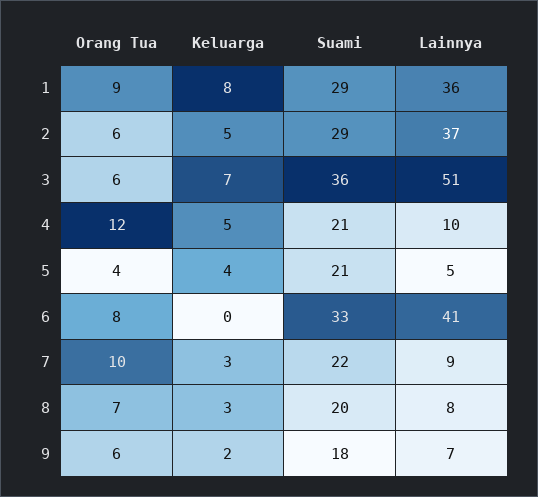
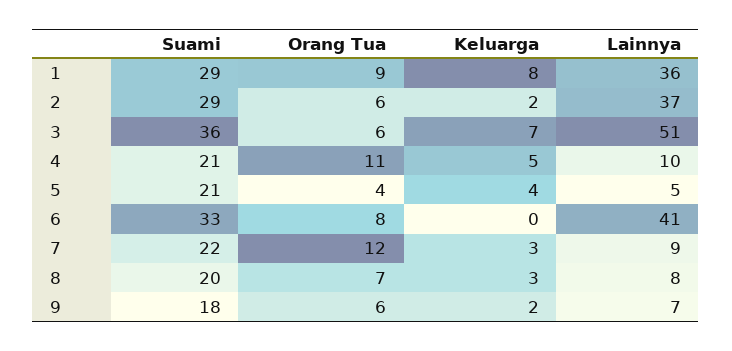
  {
    "Orang Tua": {
      "1": 9,
      "2": 6,
      "3": 6,
-     "4": 12,
+     "4": 11,
      "5": 4,
      "6": 8,
-     "7": 10,
+     "7": 12,
      "8": 7,
      "9": 6
    },
    "Keluarga": {
      "1": 8,
-     "2": 5,
+     "2": 2,
      "3": 7,
      "4": 5,
      "5": 4,
      "6": 0,
      "7": 3,
      "8": 3,
      "9": 2
    },
    "Suami": {
      "1": 29,
      "2": 29,
      "3": 36,
      "4": 21,
      "5": 21,
      "6": 33,
      "7": 22,
      "8": 20,
      "9": 18
    },
    "Lainnya": {
      "1": 36,
      "2": 37,
      "3": 51,
      "4": 10,
      "5": 5,
      "6": 41,
      "7": 9,
      "8": 8,
      "9": 7
    }
  }

